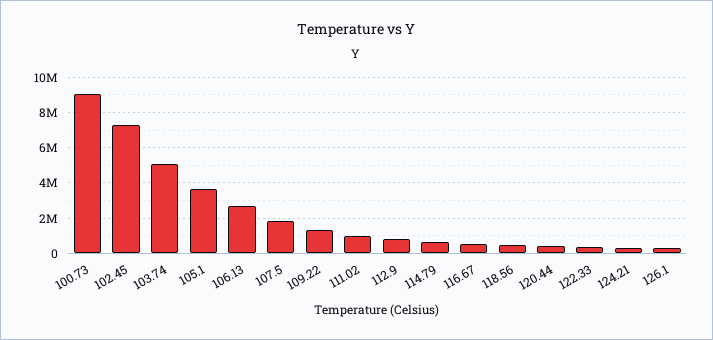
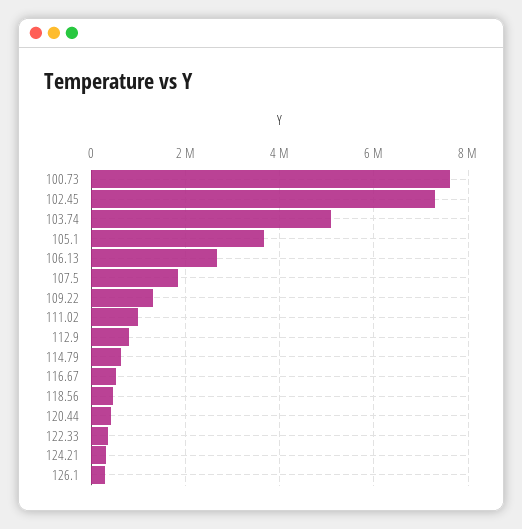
  {
-   "100.73": 9000000,
+   "100.73": 7600000,
    "102.45": 7400000,
    "103.74": 5000000,
    "105.1": 3600000,
    "106.13": 2600000,
    "107.5": 1800000,
    "109.22": 1400000,
    "111.02": 1000000,
    "112.9": 800000,
    "114.79": 600000,
    "116.67": 600000,
    "118.56": 400000,
    "120.44": 400000,
    "122.33": 400000,
    "124.21": 400000,
    "126.1": 200000
  }

